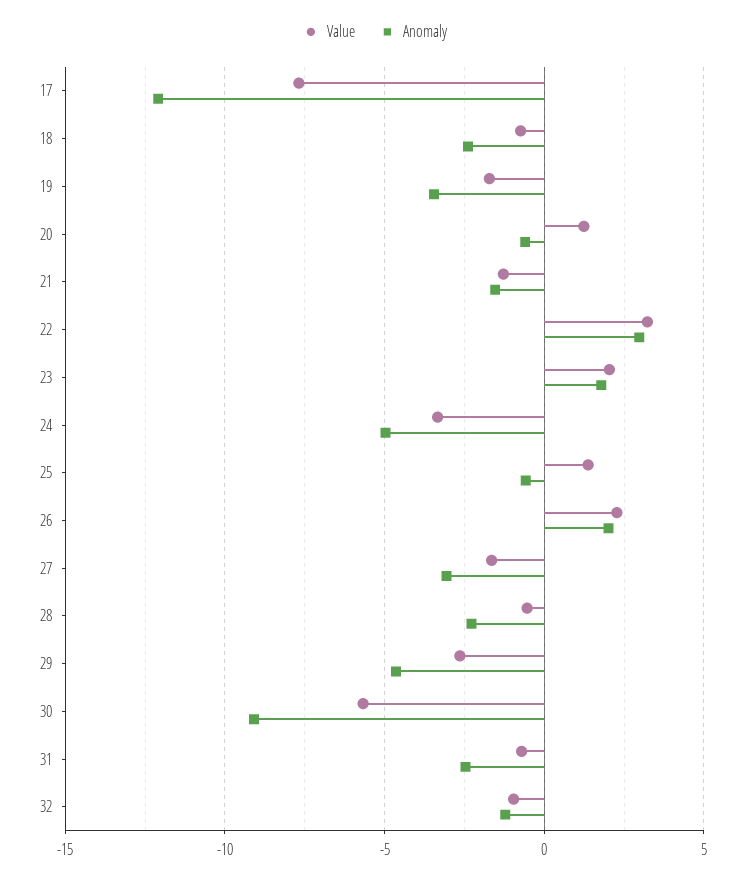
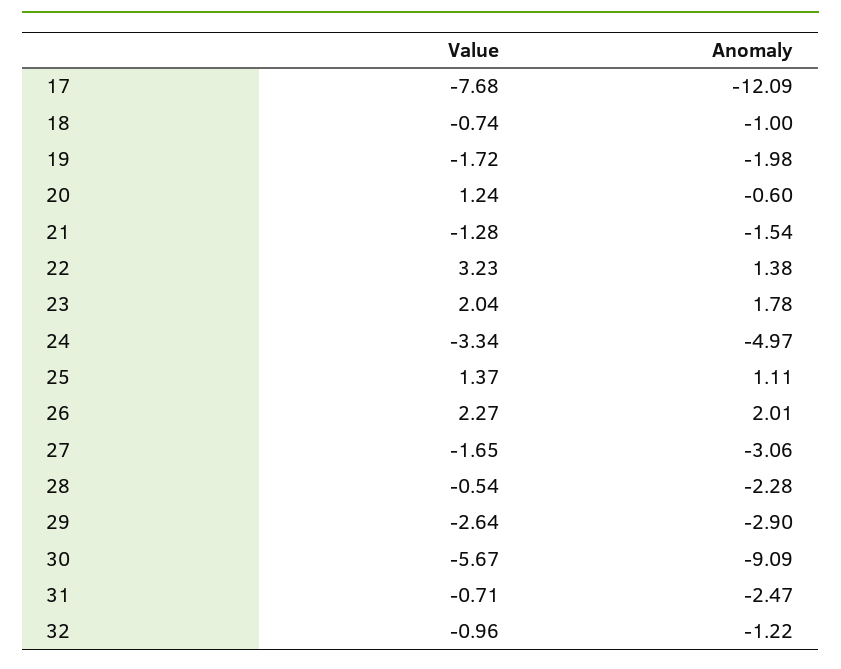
  {
    "Value": {
      "17": -7.68,
      "18": -0.74,
      "19": -1.72,
      "20": 1.24,
      "21": -1.28,
      "22": 3.23,
      "23": 2.04,
      "24": -3.34,
      "25": 1.37,
      "26": 2.27,
      "27": -1.65,
      "28": -0.54,
      "29": -2.64,
      "30": -5.67,
      "31": -0.71,
      "32": -0.96
    },
    "Anomaly": {
      "17": -12.09,
-     "18": -2.5,
+     "18": -1,
-     "19": -3.5,
+     "19": -1.98,
      "20": -0.6,
      "21": -1.54,
-     "22": 3,
+     "22": 1.38,
      "23": 1.78,
      "24": -4.97,
-     "25": -0.5,
+     "25": 1.11,
      "26": 2.01,
      "27": -3.06,
      "28": -2.28,
-     "29": -4.5,
+     "29": -2.9,
      "30": -9.09,
      "31": -2.47,
      "32": -1.22
    }
  }

